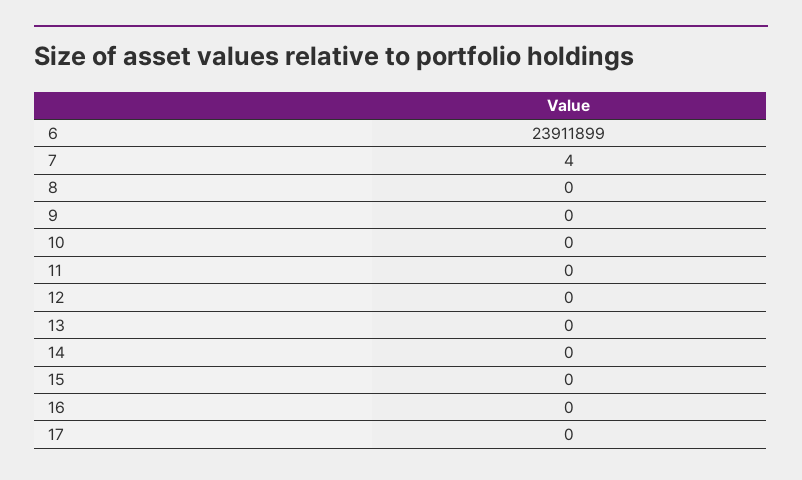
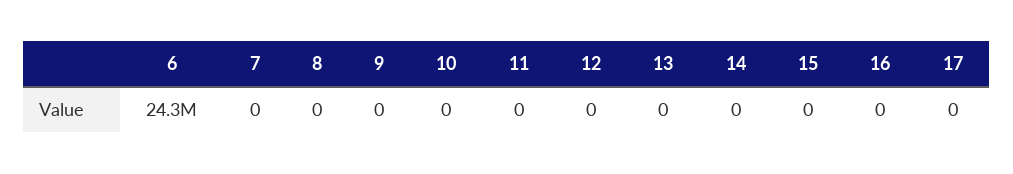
  {
-   "6": 23911899,
+   "6": 24300000,
-   "7": 4,
+   "7": 0,
    "8": 0,
    "9": 0,
    "10": 0,
    "11": 0,
    "12": 0,
    "13": 0,
    "14": 0,
    "15": 0,
    "16": 0,
    "17": 0
  }

